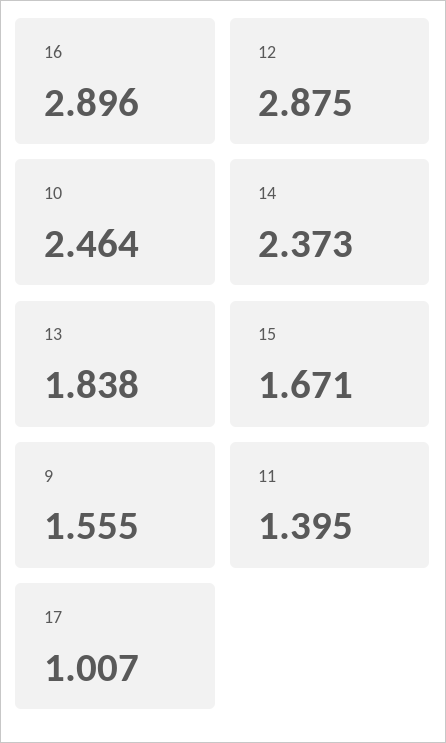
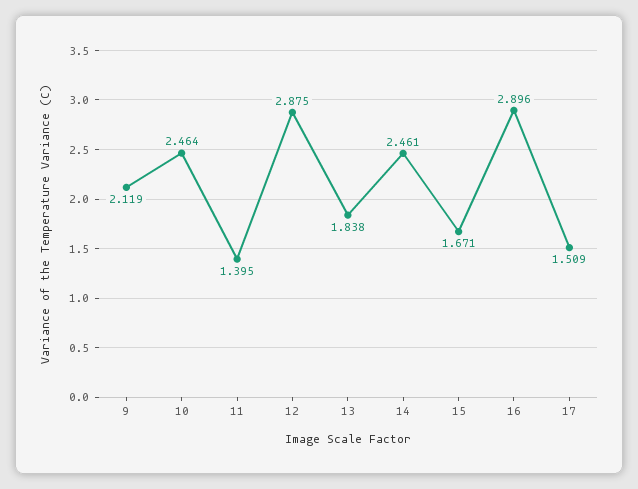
  {
    "16": 2.896,
    "12": 2.875,
    "10": 2.464,
-   "14": 2.373,
+   "14": 2.461,
    "13": 1.838,
    "15": 1.671,
-   "9": 1.555,
+   "9": 2.119,
    "11": 1.395,
-   "17": 1.007
+   "17": 1.509
  }

